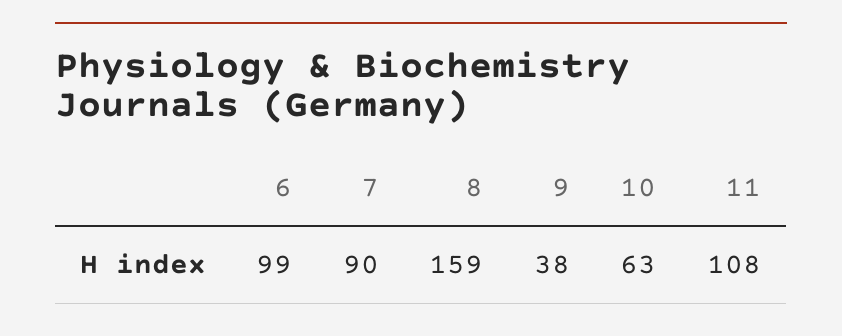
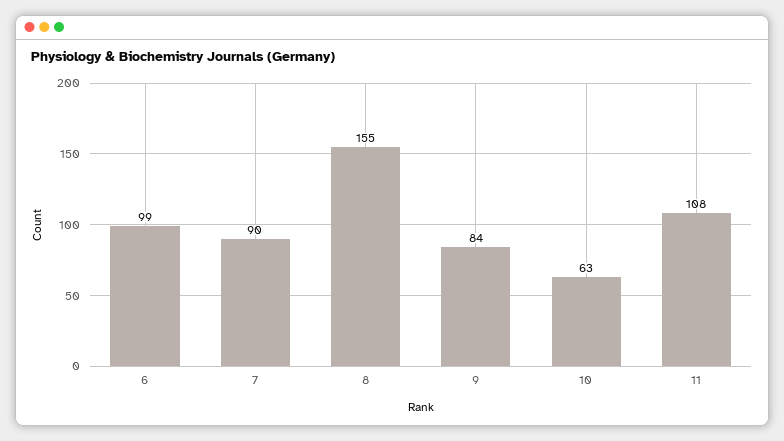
  {
    "6": 99,
    "7": 90,
-   "8": 159,
+   "8": 155,
-   "9": 38,
+   "9": 84,
    "10": 63,
    "11": 108
  }

